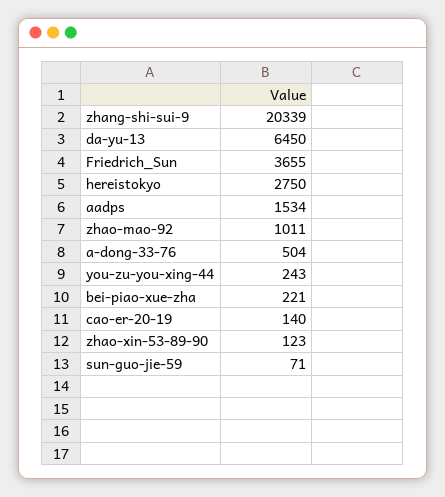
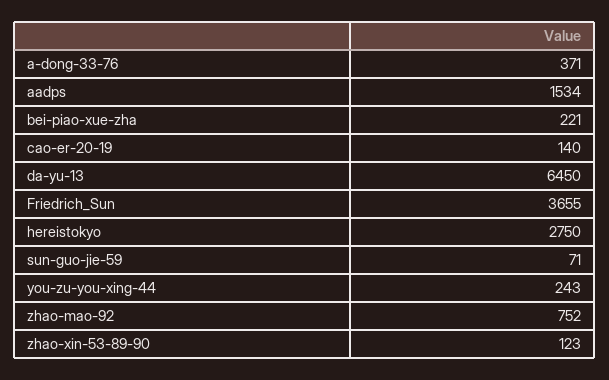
  {
-   "zhang-shi-sui-9": 20339,
    "da-yu-13": 6450,
    "Friedrich_Sun": 3655,
    "hereistokyo": 2750,
    "aadps": 1534,
-   "zhao-mao-92": 1011,
+   "zhao-mao-92": 752,
-   "a-dong-33-76": 504,
+   "a-dong-33-76": 371,
    "you-zu-you-xing-44": 243,
    "bei-piao-xue-zha": 221,
    "cao-er-20-19": 140,
    "zhao-xin-53-89-90": 123,
    "sun-guo-jie-59": 71
  }

